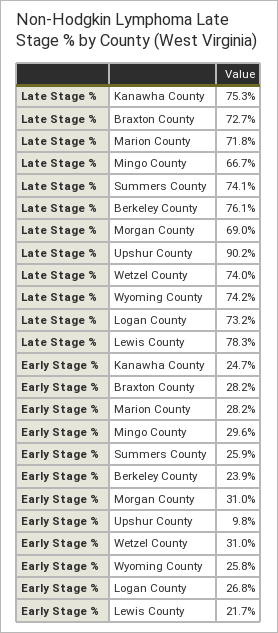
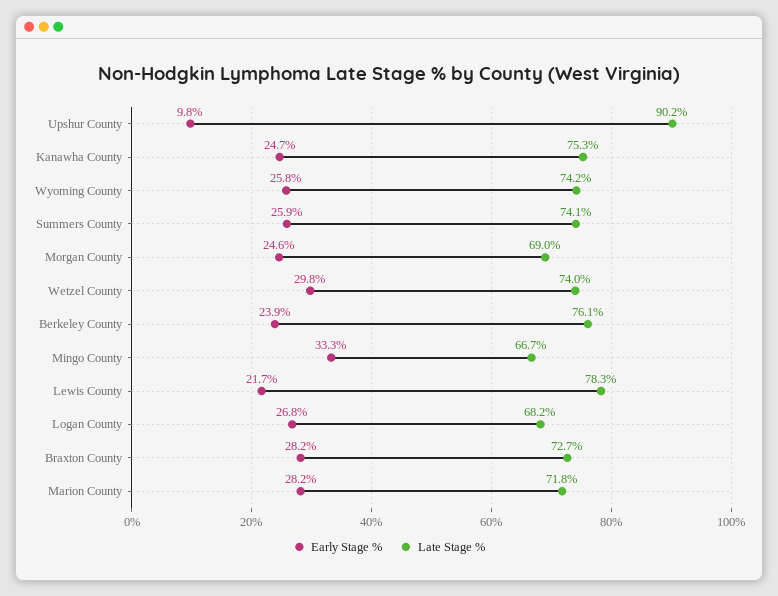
  {
    "Late Stage %": {
      "Kanawha County": 75.3,
      "Braxton County": 72.7,
      "Marion County": 71.8,
      "Mingo County": 66.7,
      "Summers County": 74.1,
      "Berkeley County": 76.1,
      "Morgan County": 69,
      "Upshur County": 90.2,
      "Wetzel County": 74,
      "Wyoming County": 74.2,
-     "Logan County": 73.2,
+     "Logan County": 68.2,
      "Lewis County": 78.3
    },
    "Early Stage %": {
      "Kanawha County": 24.7,
      "Braxton County": 28.2,
      "Marion County": 28.2,
-     "Mingo County": 29.6,
+     "Mingo County": 33.3,
      "Summers County": 25.9,
      "Berkeley County": 23.9,
-     "Morgan County": 31,
+     "Morgan County": 24.6,
      "Upshur County": 9.8,
-     "Wetzel County": 31,
+     "Wetzel County": 29.8,
      "Wyoming County": 25.8,
      "Logan County": 26.8,
      "Lewis County": 21.7
    }
  }

